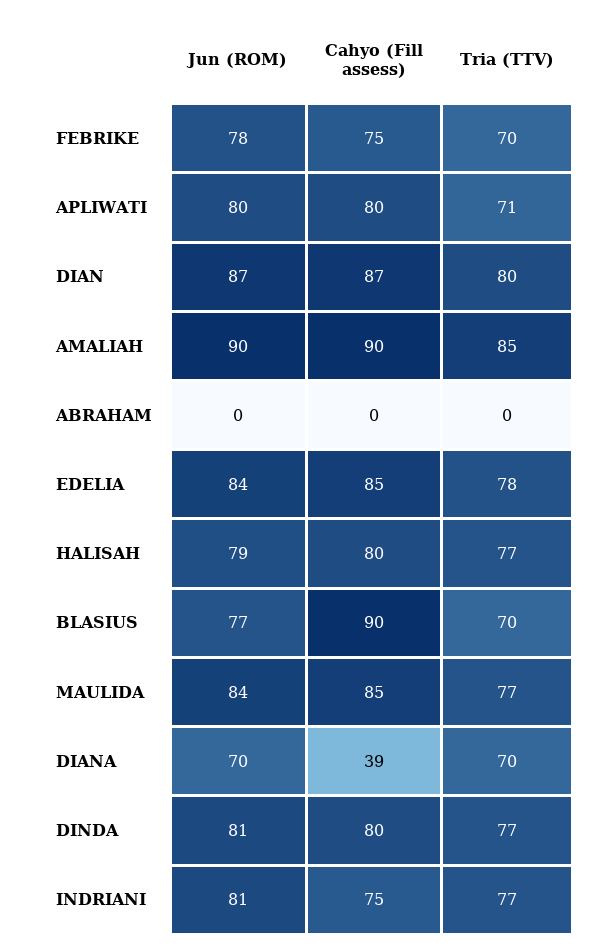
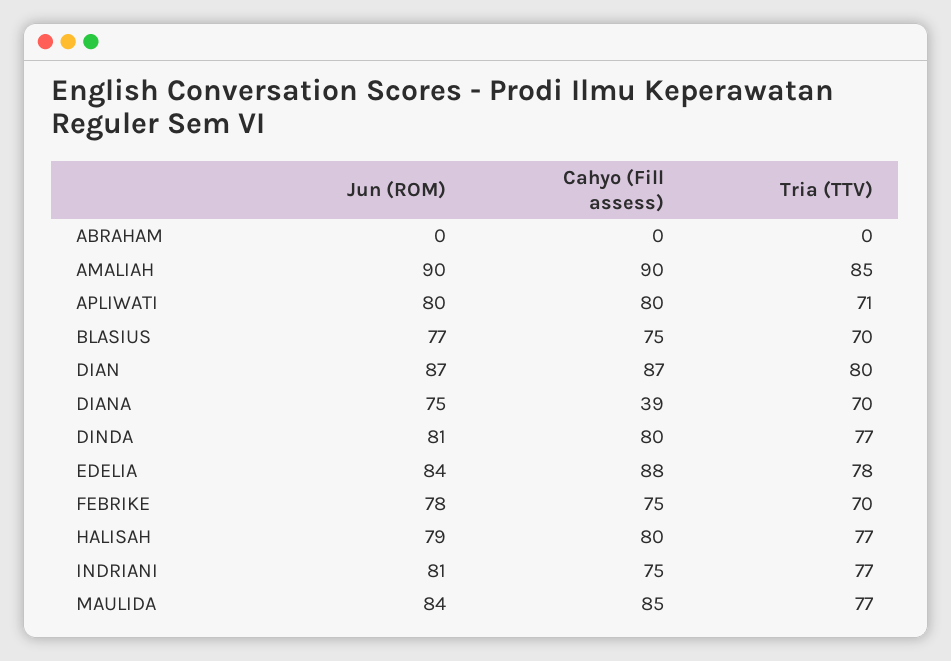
  {
    "Jun (ROM)": {
      "FEBRIKE": 78,
      "APLIWATI": 80,
      "DIAN": 87,
      "AMALIAH": 90,
      "ABRAHAM": 0,
      "EDELIA": 84,
      "HALISAH": 79,
      "BLASIUS": 77,
      "MAULIDA": 84,
-     "DIANA": 70,
+     "DIANA": 75,
      "DINDA": 81,
      "INDRIANI": 81
    },
    "Cahyo (Fill assess)": {
      "FEBRIKE": 75,
      "APLIWATI": 80,
      "DIAN": 87,
      "AMALIAH": 90,
      "ABRAHAM": 0,
-     "EDELIA": 85,
+     "EDELIA": 88,
      "HALISAH": 80,
-     "BLASIUS": 90,
+     "BLASIUS": 75,
      "MAULIDA": 85,
      "DIANA": 39,
      "DINDA": 80,
      "INDRIANI": 75
    },
    "Tria (TTV)": {
      "FEBRIKE": 70,
      "APLIWATI": 71,
      "DIAN": 80,
      "AMALIAH": 85,
      "ABRAHAM": 0,
      "EDELIA": 78,
      "HALISAH": 77,
      "BLASIUS": 70,
      "MAULIDA": 77,
      "DIANA": 70,
      "DINDA": 77,
      "INDRIANI": 77
    }
  }

